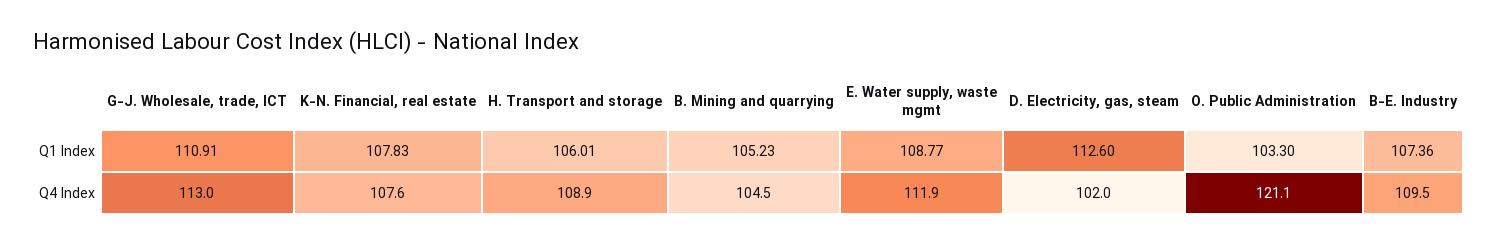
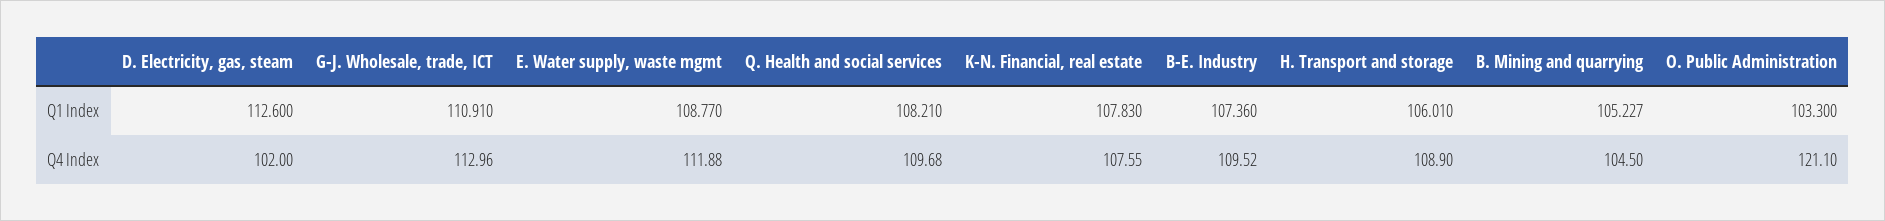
  {
    "G-J. Wholesale, trade, ICT": {
      "Q1 Index": 110.91,
      "Q4 Index": 112.96
    },
    "K-N. Financial, real estate": {
      "Q1 Index": 107.83,
      "Q4 Index": 107.55
    },
    "H. Transport and storage": {
      "Q1 Index": 106.01,
      "Q4 Index": 108.9
    },
    "B. Mining and quarrying": {
      "Q1 Index": 105.227,
      "Q4 Index": 104.5
    },
    "E. Water supply, waste mgmt": {
      "Q1 Index": 108.77,
      "Q4 Index": 111.88
    },
    "D. Electricity, gas, steam": {
      "Q1 Index": 112.6,
      "Q4 Index": 102
    },
    "O. Public Administration": {
      "Q1 Index": 103.3,
      "Q4 Index": 121.1
    },
    "B-E. Industry": {
      "Q1 Index": 107.36,
      "Q4 Index": 109.52
-   }
+   },
+   "Q. Health and social services": {
+     "Q1 Index": 108.21,
+     "Q4 Index": 109.68
+   }
  }

